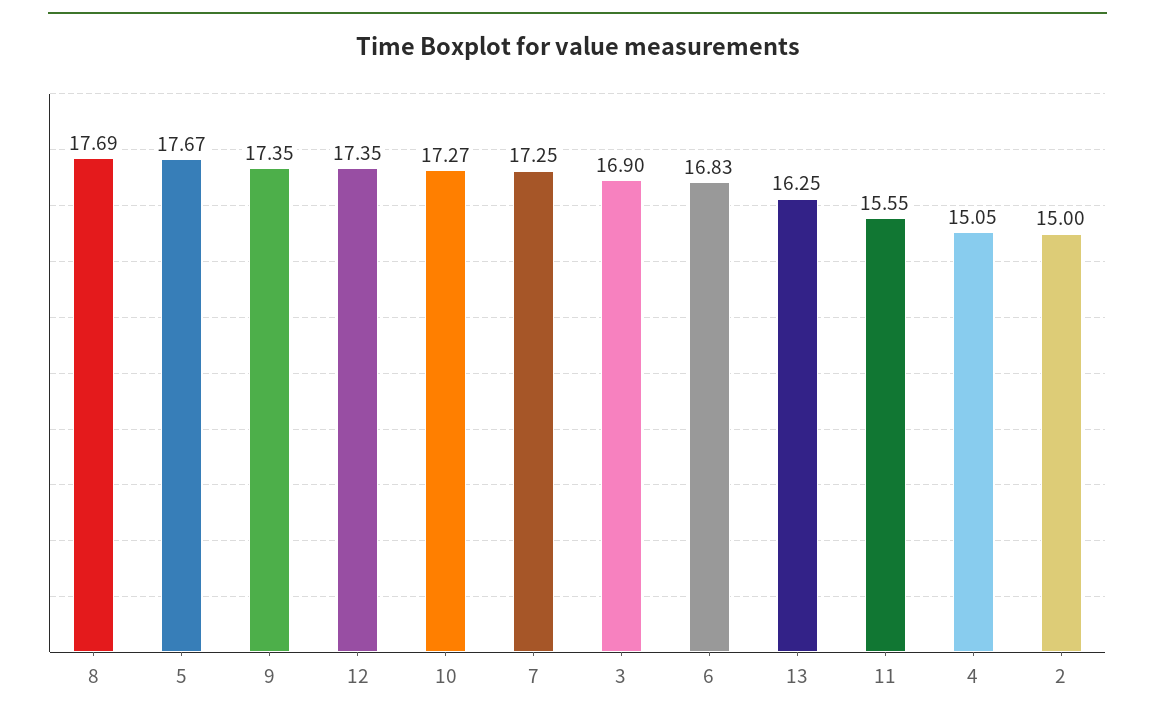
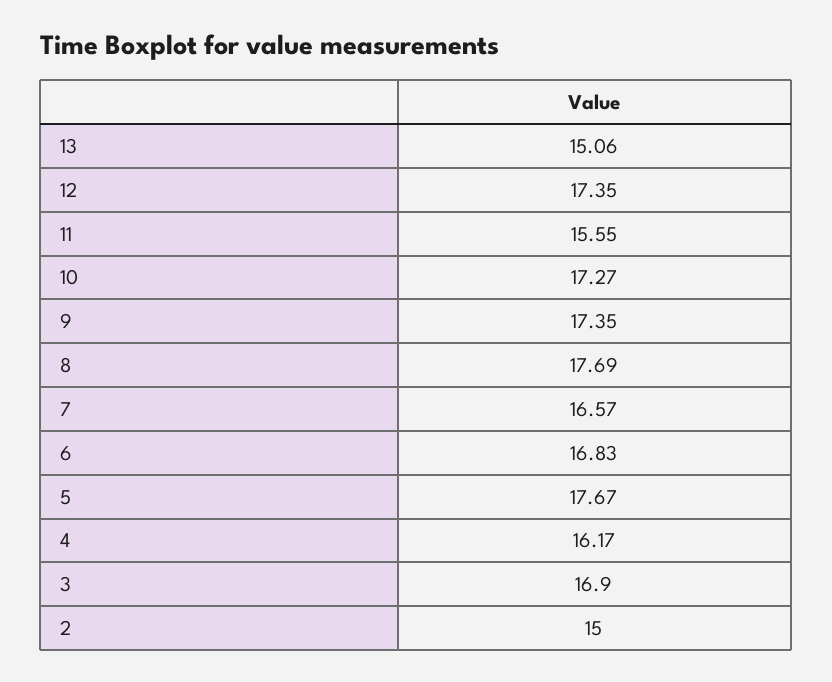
  {
    "8": 17.69,
    "5": 17.67,
    "9": 17.35,
    "12": 17.35,
    "10": 17.27,
-   "7": 17.25,
+   "7": 16.57,
    "3": 16.9,
    "6": 16.83,
-   "13": 16.25,
+   "13": 15.06,
    "11": 15.55,
-   "4": 15.05,
+   "4": 16.17,
    "2": 15
  }

